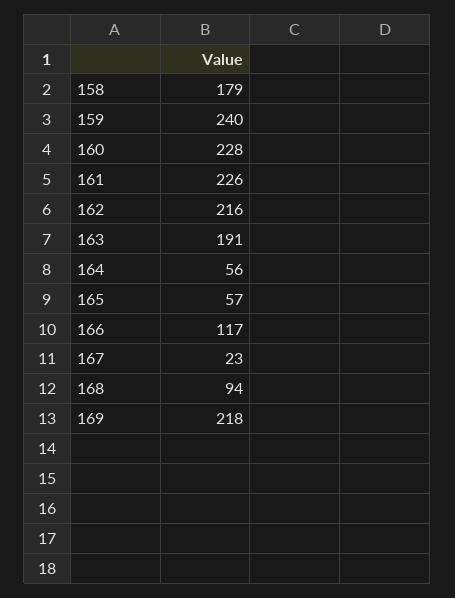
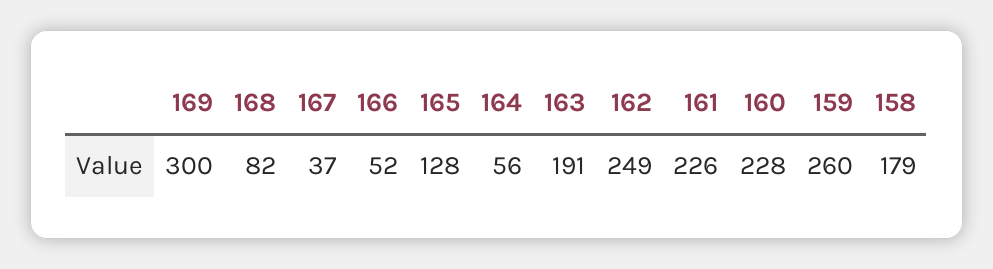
  {
    "158": 179,
-   "159": 240,
+   "159": 260,
    "160": 228,
    "161": 226,
-   "162": 216,
+   "162": 249,
    "163": 191,
    "164": 56,
-   "165": 57,
+   "165": 128,
-   "166": 117,
+   "166": 52,
-   "167": 23,
+   "167": 37,
-   "168": 94,
+   "168": 82,
-   "169": 218
+   "169": 300
  }

